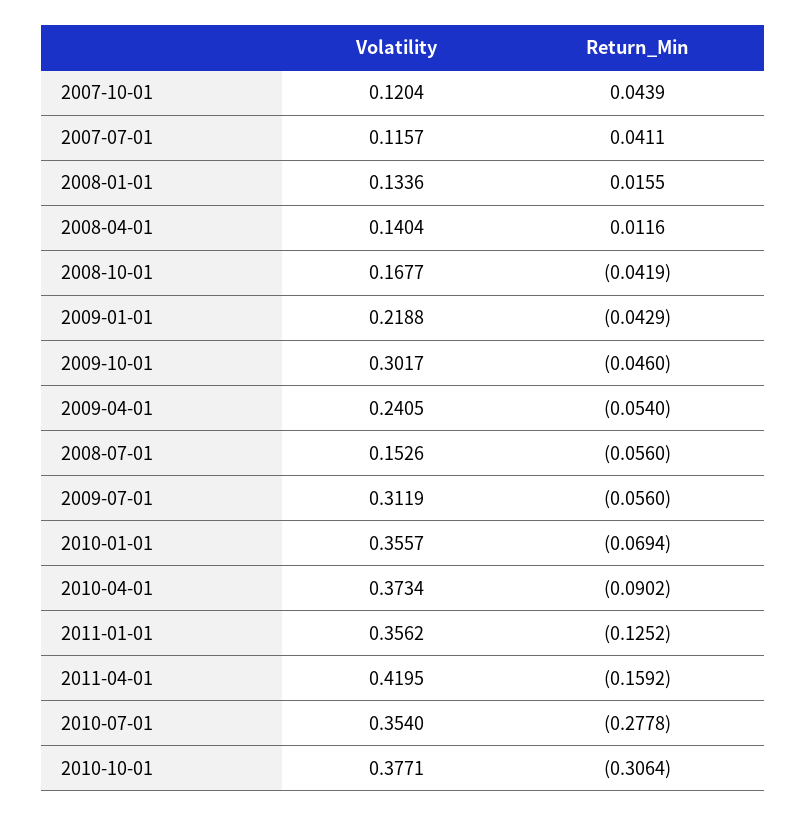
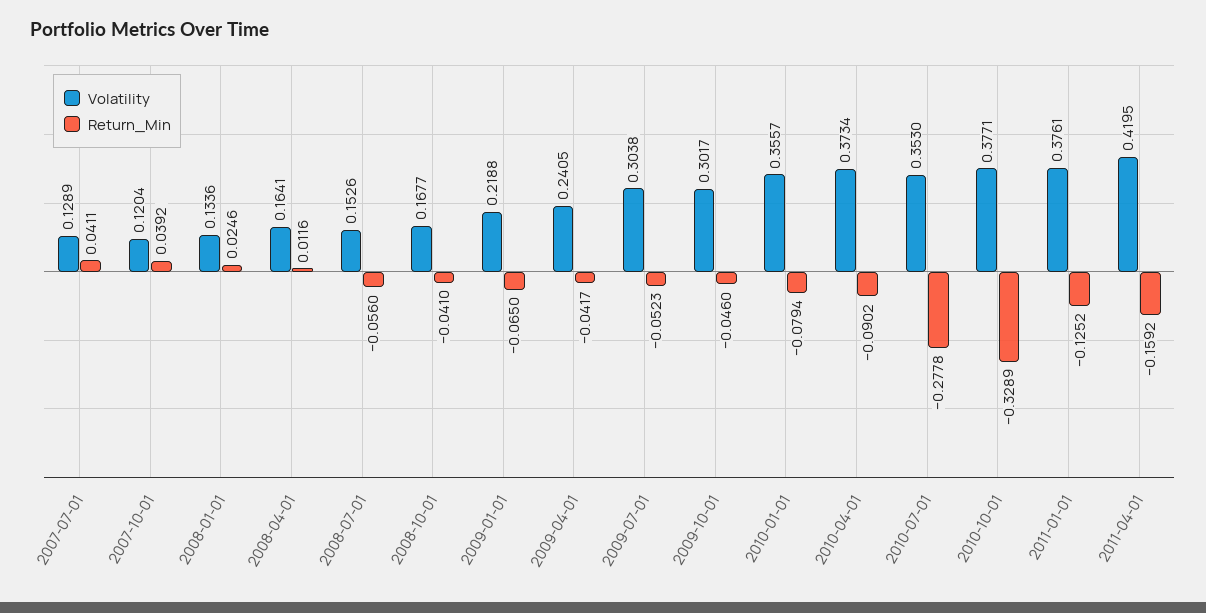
  {
    "Volatility": {
      "2007-10-01": 0.1204,
-     "2007-07-01": 0.1157,
+     "2007-07-01": 0.1289,
      "2008-01-01": 0.1336,
-     "2008-04-01": 0.1404,
+     "2008-04-01": 0.1641,
      "2008-10-01": 0.1677,
      "2009-01-01": 0.2188,
      "2009-10-01": 0.3017,
      "2009-04-01": 0.2405,
      "2008-07-01": 0.1526,
-     "2009-07-01": 0.3119,
+     "2009-07-01": 0.3038,
      "2010-01-01": 0.3557,
      "2010-04-01": 0.3734,
-     "2011-01-01": 0.3562,
+     "2011-01-01": 0.3761,
      "2011-04-01": 0.4195,
-     "2010-07-01": 0.354,
+     "2010-07-01": 0.353,
      "2010-10-01": 0.3771
    },
    "Return_Min": {
-     "2007-10-01": 0.0439,
+     "2007-10-01": 0.0392,
      "2007-07-01": 0.0411,
-     "2008-01-01": 0.0155,
+     "2008-01-01": 0.0246,
      "2008-04-01": 0.0116,
-     "2008-10-01": -0.0419,
+     "2008-10-01": -0.041,
-     "2009-01-01": -0.0429,
+     "2009-01-01": -0.065,
      "2009-10-01": -0.046,
-     "2009-04-01": -0.054,
+     "2009-04-01": -0.0417,
      "2008-07-01": -0.056,
-     "2009-07-01": -0.056,
+     "2009-07-01": -0.0523,
-     "2010-01-01": -0.0694,
+     "2010-01-01": -0.0794,
      "2010-04-01": -0.0902,
      "2011-01-01": -0.1252,
      "2011-04-01": -0.1592,
      "2010-07-01": -0.2778,
-     "2010-10-01": -0.3064
+     "2010-10-01": -0.3289
    }
  }

